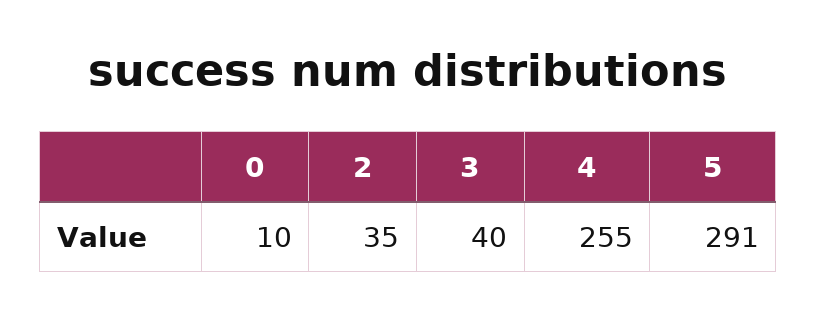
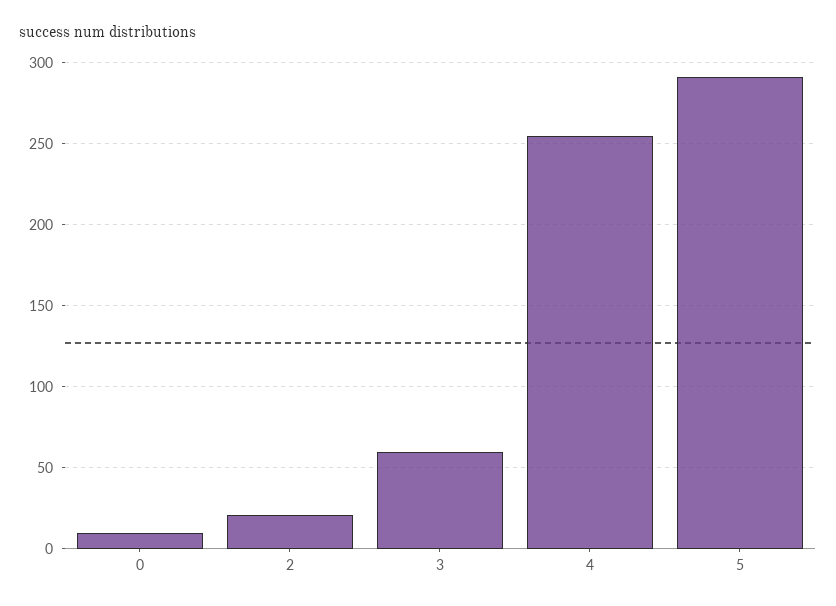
  {
    "0": 10,
-   "2": 35,
+   "2": 20,
-   "3": 40,
+   "3": 60,
    "4": 255,
    "5": 291
  }

